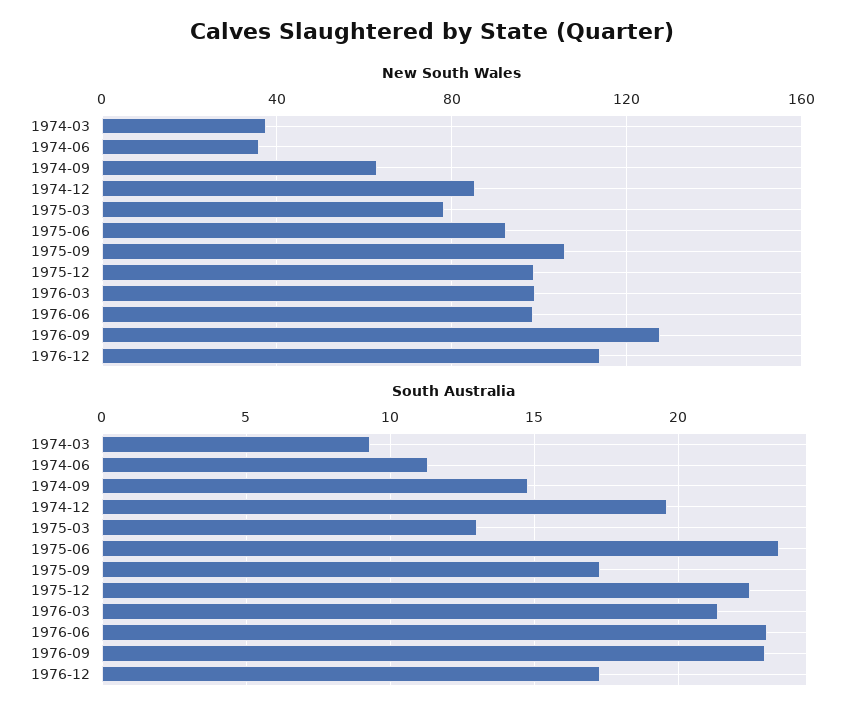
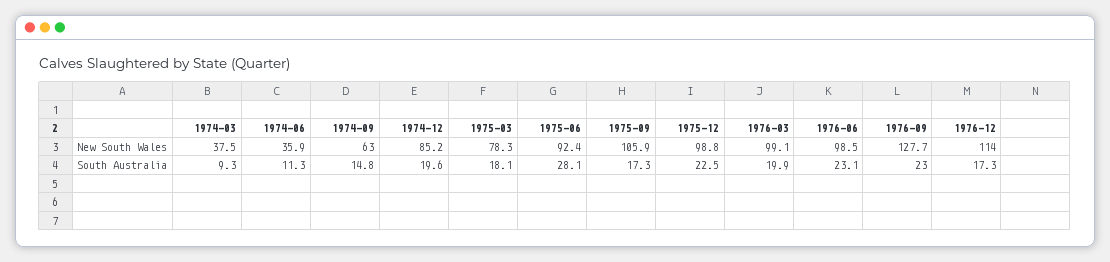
  {
    "New South Wales": {
      "1974-03": 37.5,
      "1974-06": 35.9,
      "1974-09": 63,
      "1974-12": 85.2,
      "1975-03": 78.3,
      "1975-06": 92.4,
      "1975-09": 105.9,
      "1975-12": 98.8,
      "1976-03": 99.1,
      "1976-06": 98.5,
      "1976-09": 127.7,
      "1976-12": 114
    },
    "South Australia": {
      "1974-03": 9.3,
      "1974-06": 11.3,
      "1974-09": 14.8,
      "1974-12": 19.6,
-     "1975-03": 13,
+     "1975-03": 18.1,
-     "1975-06": 23.5,
+     "1975-06": 28.1,
      "1975-09": 17.3,
      "1975-12": 22.5,
-     "1976-03": 21.5,
+     "1976-03": 19.9,
      "1976-06": 23.1,
      "1976-09": 23,
      "1976-12": 17.3
    }
  }

